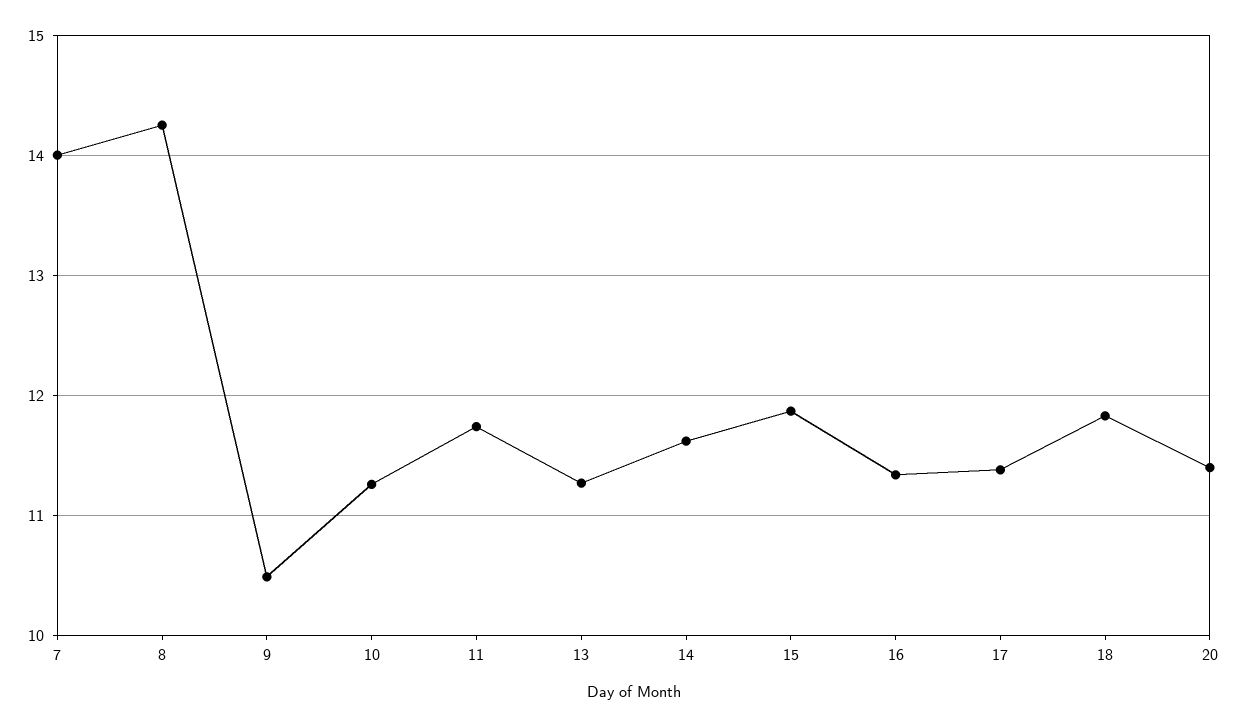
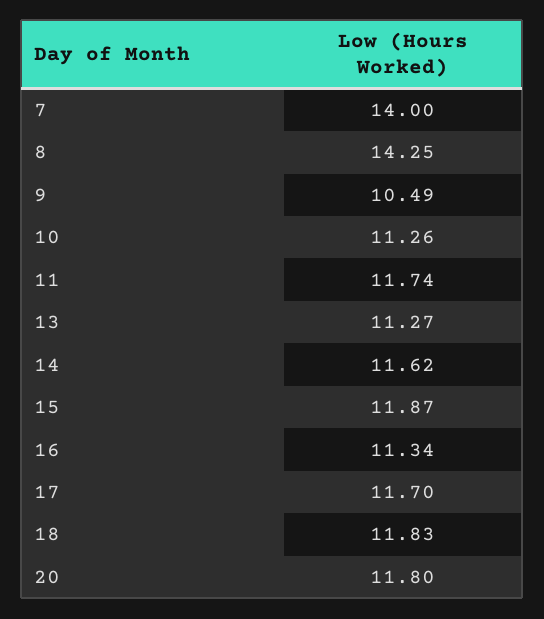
  {
    "7": 14,
    "8": 14.25,
    "9": 10.49,
    "10": 11.26,
    "11": 11.74,
    "13": 11.27,
    "14": 11.62,
    "15": 11.87,
    "16": 11.34,
-   "17": 11.4,
+   "17": 11.7,
    "18": 11.83,
-   "20": 11.4
+   "20": 11.8
  }

